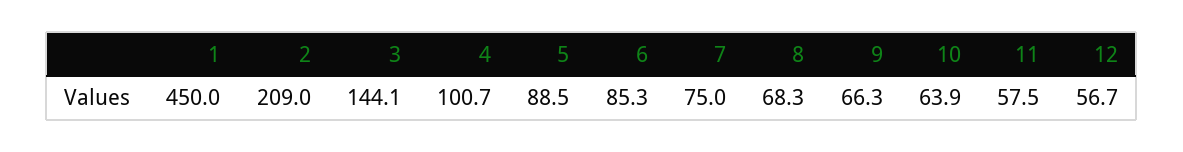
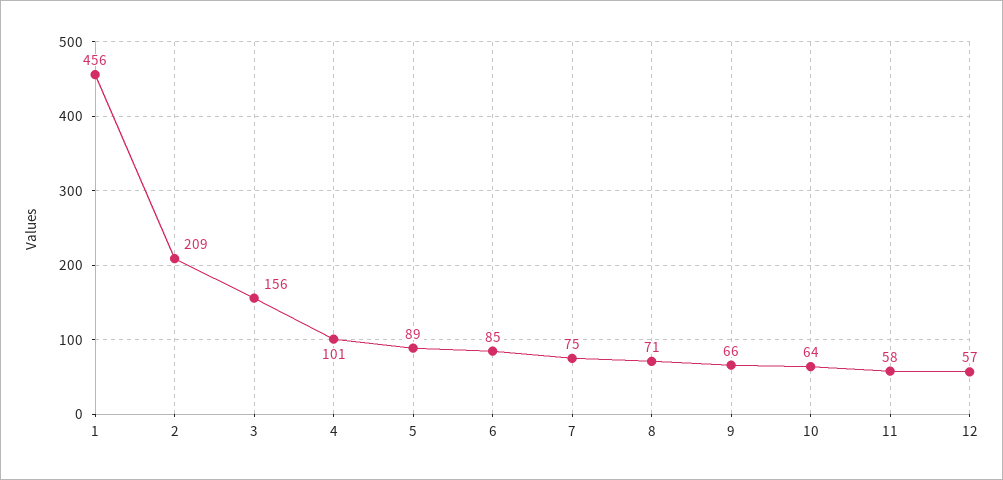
  {
-   "1": 450,
+   "1": 456,
    "2": 209,
-   "3": 144.1,
+   "3": 156,
    "4": 100.7,
    "5": 88.5,
    "6": 85.3,
    "7": 75,
-   "8": 68.3,
+   "8": 71,
    "9": 66.3,
    "10": 63.9,
    "11": 57.5,
    "12": 56.7
  }

